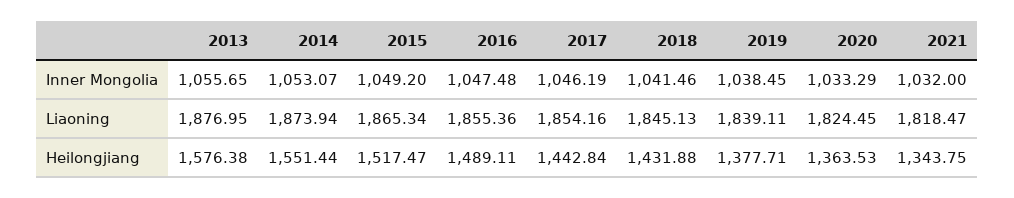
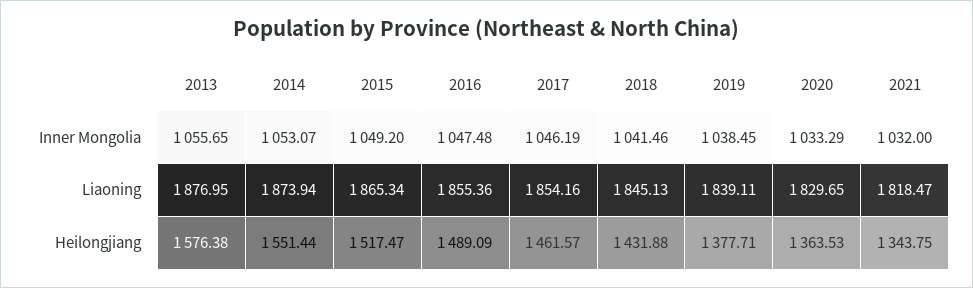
  {
    "2013": {
      "Inner Mongolia": 1055.65,
      "Liaoning": 1876.95,
      "Heilongjiang": 1576.38
    },
    "2014": {
      "Inner Mongolia": 1053.07,
      "Liaoning": 1873.94,
      "Heilongjiang": 1551.44
    },
    "2015": {
      "Inner Mongolia": 1049.2,
      "Liaoning": 1865.34,
      "Heilongjiang": 1517.47
    },
    "2016": {
      "Inner Mongolia": 1047.48,
      "Liaoning": 1855.36,
-     "Heilongjiang": 1489.11
+     "Heilongjiang": 1489.09
    },
    "2017": {
      "Inner Mongolia": 1046.19,
      "Liaoning": 1854.16,
-     "Heilongjiang": 1442.84
+     "Heilongjiang": 1461.57
    },
    "2018": {
      "Inner Mongolia": 1041.46,
      "Liaoning": 1845.13,
      "Heilongjiang": 1431.88
    },
    "2019": {
      "Inner Mongolia": 1038.45,
      "Liaoning": 1839.11,
      "Heilongjiang": 1377.71
    },
    "2020": {
      "Inner Mongolia": 1033.29,
-     "Liaoning": 1824.45,
+     "Liaoning": 1829.65,
      "Heilongjiang": 1363.53
    },
    "2021": {
      "Inner Mongolia": 1032,
      "Liaoning": 1818.47,
      "Heilongjiang": 1343.75
    }
  }

